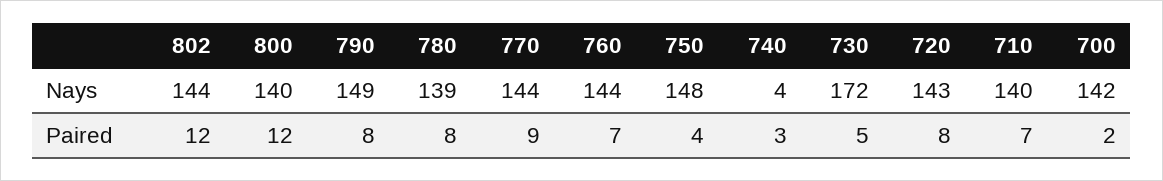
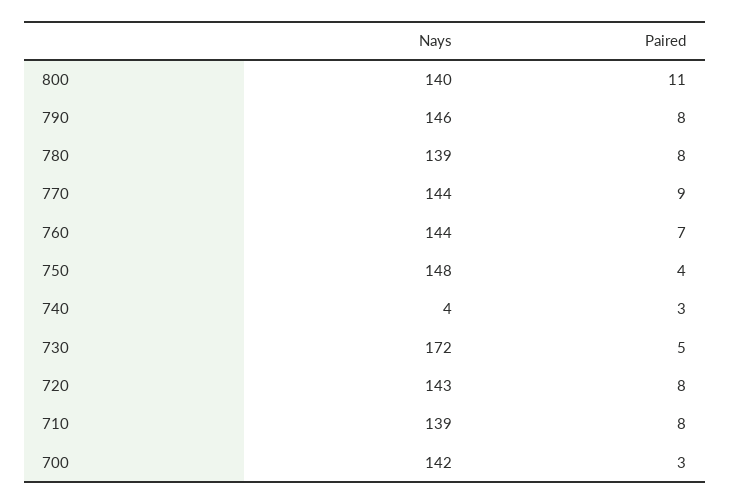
  {
-   "802": {
-     "Nays": 144,
-     "Paired": 12
-   },
    "800": {
      "Nays": 140,
-     "Paired": 12
+     "Paired": 11
    },
    "790": {
-     "Nays": 149,
+     "Nays": 146,
      "Paired": 8
    },
    "780": {
      "Nays": 139,
      "Paired": 8
    },
    "770": {
      "Nays": 144,
      "Paired": 9
    },
    "760": {
      "Nays": 144,
      "Paired": 7
    },
    "750": {
      "Nays": 148,
      "Paired": 4
    },
    "740": {
      "Nays": 4,
      "Paired": 3
    },
    "730": {
      "Nays": 172,
      "Paired": 5
    },
    "720": {
      "Nays": 143,
      "Paired": 8
    },
    "710": {
-     "Nays": 140,
+     "Nays": 139,
-     "Paired": 7
+     "Paired": 8
    },
    "700": {
      "Nays": 142,
-     "Paired": 2
+     "Paired": 3
    }
  }

